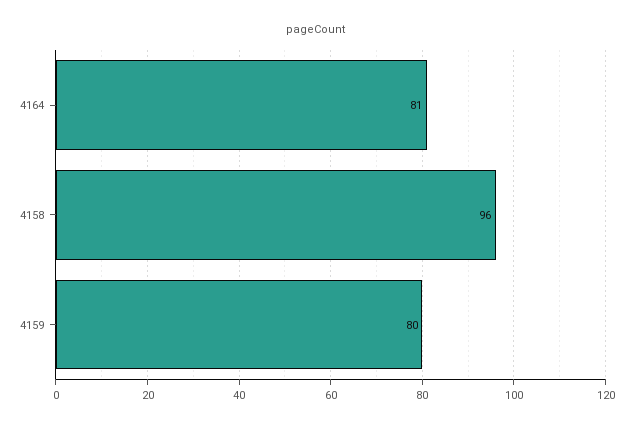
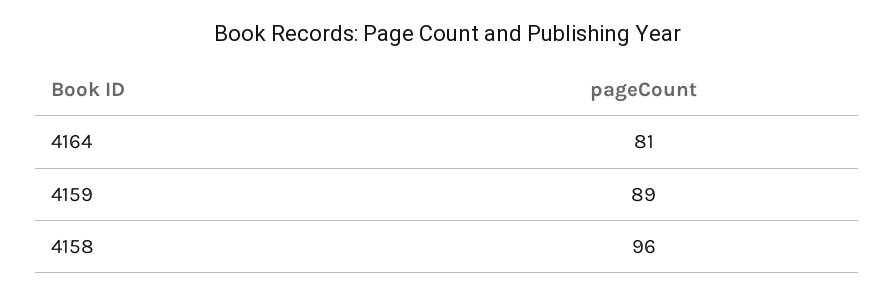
  {
    "4164": 81,
    "4158": 96,
-   "4159": 80
+   "4159": 89
  }

